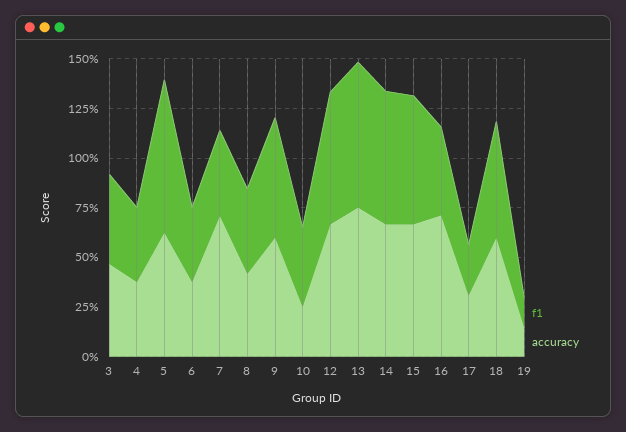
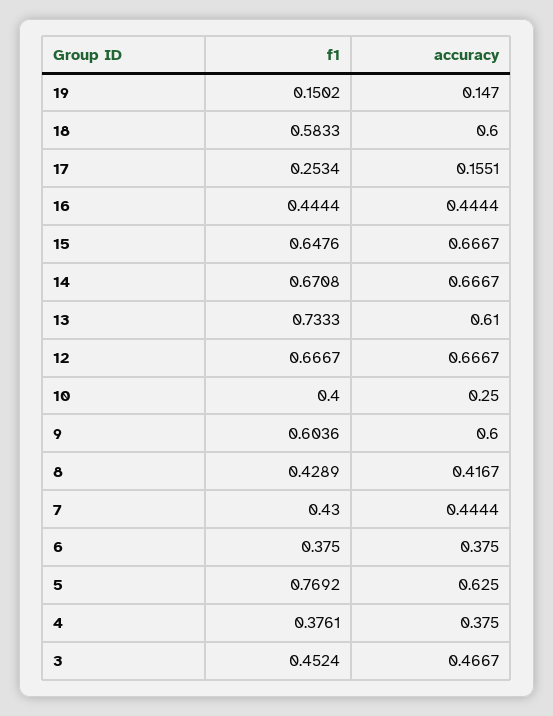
  {
    "f1": {
      "3": 0.4524,
      "4": 0.3761,
      "5": 0.7692,
      "6": 0.375,
      "7": 0.43,
      "8": 0.4289,
      "9": 0.6036,
      "10": 0.4,
      "12": 0.6667,
      "13": 0.7333,
      "14": 0.6708,
      "15": 0.6476,
      "16": 0.4444,
      "17": 0.2534,
      "18": 0.5833,
      "19": 0.1502
    },
    "accuracy": {
      "3": 0.4667,
      "4": 0.375,
      "5": 0.625,
      "6": 0.375,
-     "7": 0.7,
+     "7": 0.4444,
      "8": 0.4167,
      "9": 0.6,
      "10": 0.25,
      "12": 0.6667,
-     "13": 0.75,
+     "13": 0.61,
      "14": 0.6667,
      "15": 0.6667,
-     "16": 0.7,
+     "16": 0.4444,
-     "17": 0.3,
+     "17": 0.1551,
      "18": 0.6,
      "19": 0.147
    }
  }

